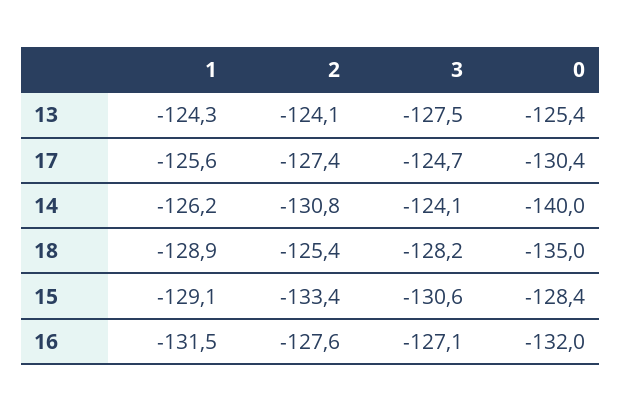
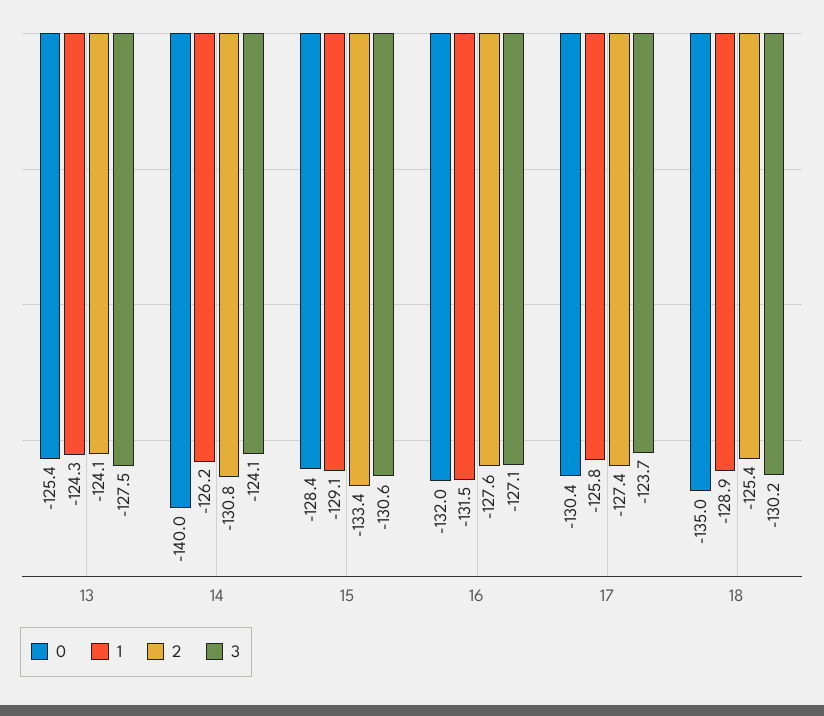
  {
    "1": {
      "13": -124.3,
-     "17": -125.6,
+     "17": -125.8,
      "14": -126.2,
      "18": -128.9,
      "15": -129.1,
      "16": -131.5
    },
    "2": {
      "13": -124.1,
      "17": -127.4,
      "14": -130.8,
      "18": -125.4,
      "15": -133.4,
      "16": -127.6
    },
    "3": {
      "13": -127.5,
-     "17": -124.7,
+     "17": -123.7,
      "14": -124.1,
-     "18": -128.2,
+     "18": -130.2,
      "15": -130.6,
      "16": -127.1
    },
    "0": {
      "13": -125.4,
      "17": -130.4,
      "14": -140,
      "18": -135,
      "15": -128.4,
      "16": -132
    }
  }

